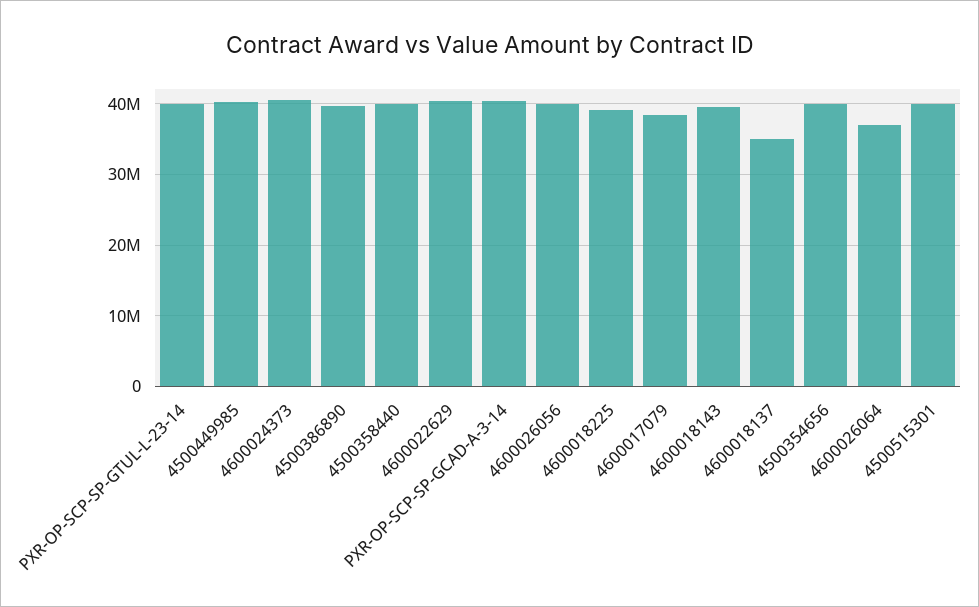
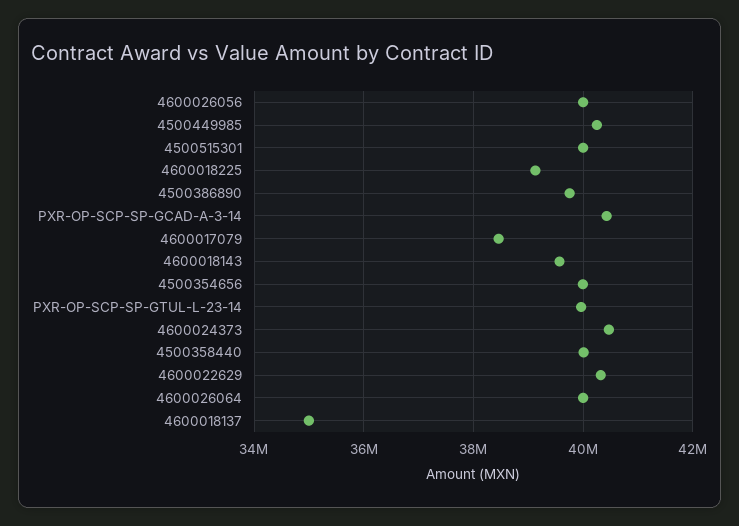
  {
    "PXR-OP-SCP-SP-GTUL-L-23-14": 40000000,
    "4500449985": 40200000,
    "4600024373": 40400000,
    "4500386890": 39800000,
    "4500358440": 40000000,
    "4600022629": 40400000,
    "PXR-OP-SCP-SP-GCAD-A-3-14": 40400000,
    "4600026056": 40000000,
    "4600018225": 39200000,
    "4600017079": 38400000,
    "4600018143": 39600000,
    "4600018137": 35000000,
    "4500354656": 40000000,
-   "4600026064": 37000000,
+   "4600026064": 40000000,
    "4500515301": 40000000
  }

